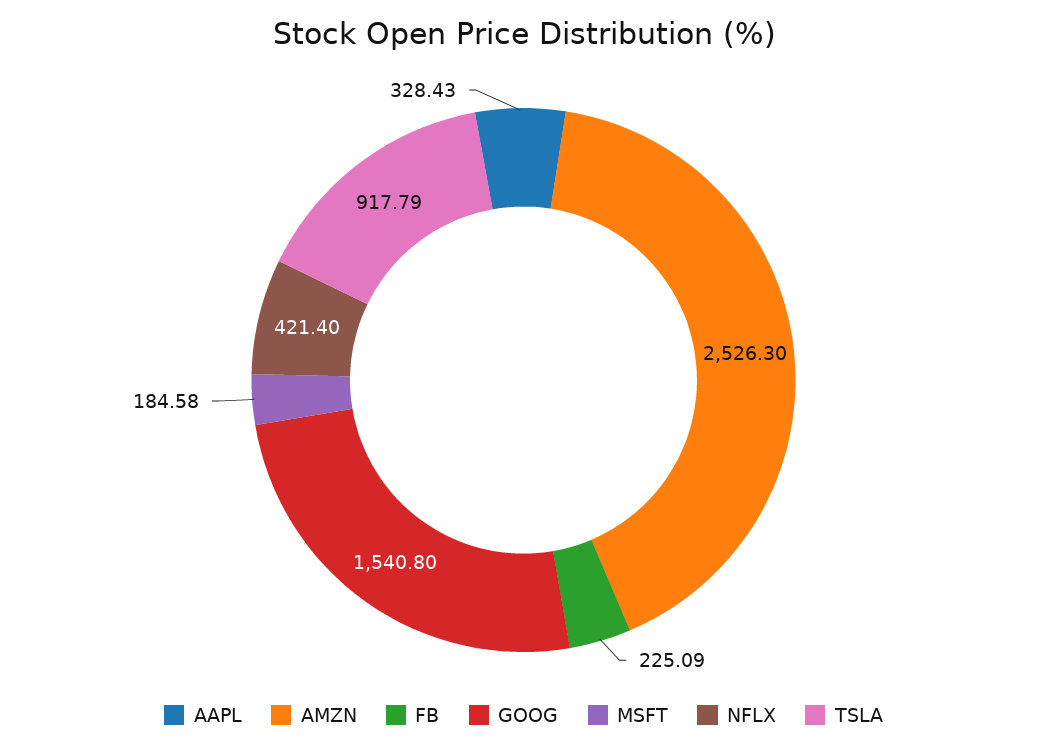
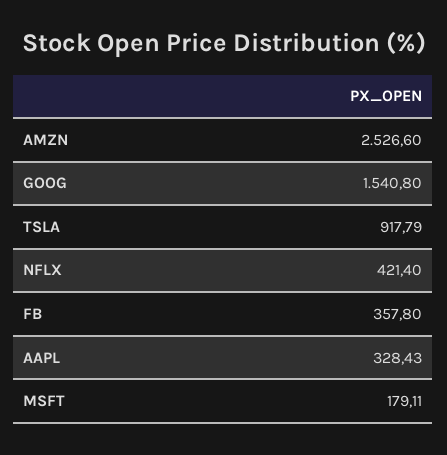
  {
    "AAPL": 328.43,
-   "AMZN": 2526.3,
+   "AMZN": 2526.6,
-   "FB": 225.09,
+   "FB": 357.8,
    "GOOG": 1540.8,
-   "MSFT": 184.58,
+   "MSFT": 179.11,
    "NFLX": 421.4,
    "TSLA": 917.79
  }

